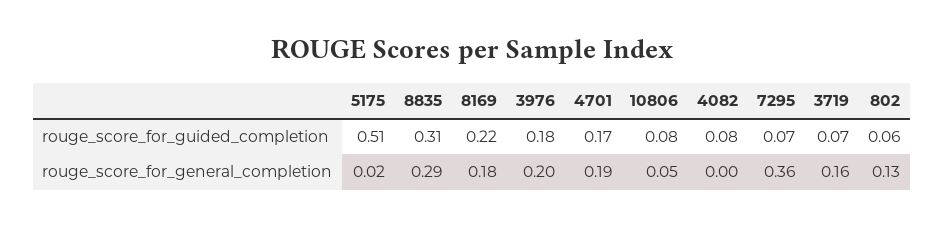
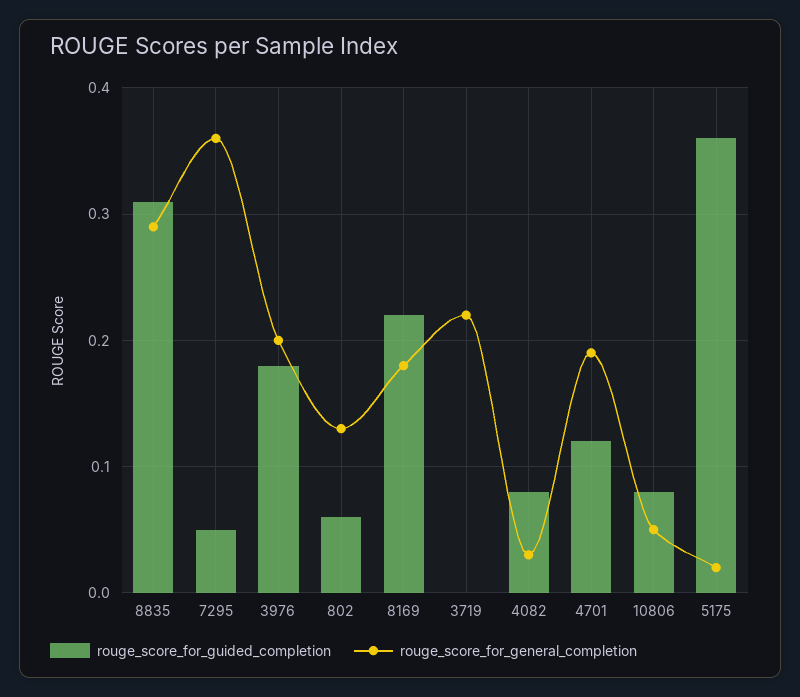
  {
    "rouge_score_for_guided_completion": {
-     "5175": 0.51,
+     "5175": 0.36,
      "8835": 0.31,
      "8169": 0.22,
      "3976": 0.18,
-     "4701": 0.17,
+     "4701": 0.12,
      "10806": 0.08,
      "4082": 0.08,
-     "7295": 0.07,
+     "7295": 0.05,
-     "3719": 0.07,
+     "3719": 0,
      "802": 0.06
    },
    "rouge_score_for_general_completion": {
      "5175": 0.02,
      "8835": 0.29,
      "8169": 0.18,
      "3976": 0.2,
      "4701": 0.19,
      "10806": 0.05,
-     "4082": 0,
+     "4082": 0.03,
      "7295": 0.36,
-     "3719": 0.16,
+     "3719": 0.22,
      "802": 0.13
    }
  }

